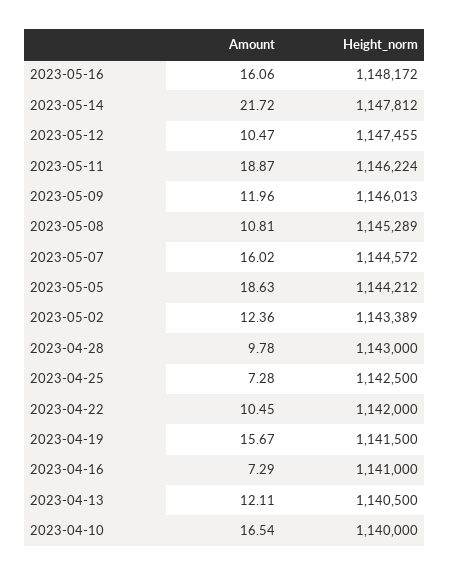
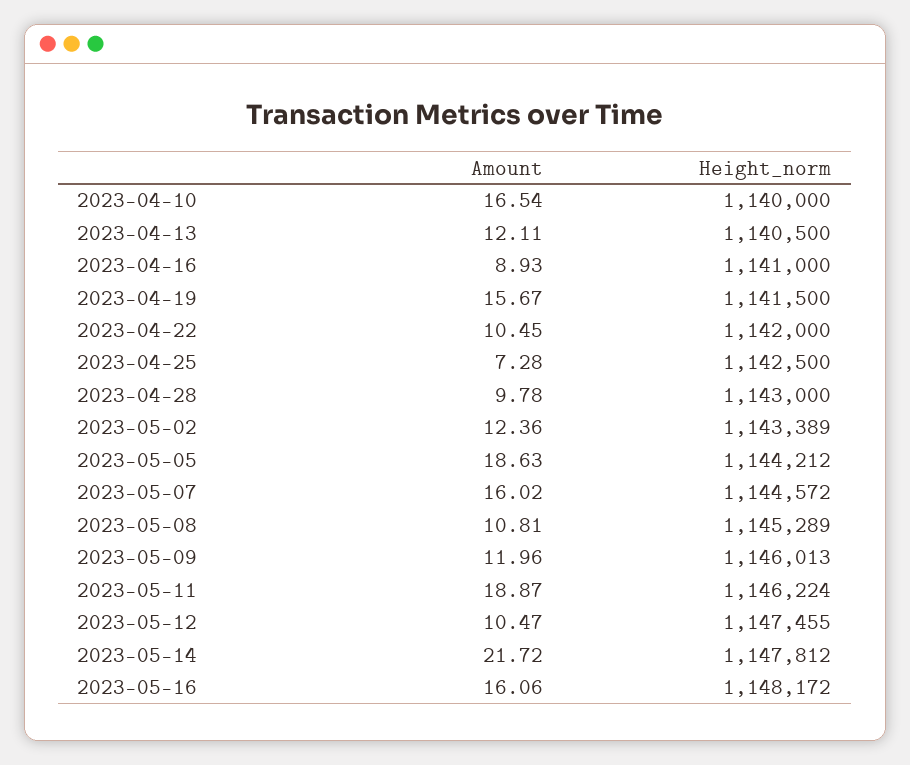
  {
    "Amount": {
      "2023-05-16": 16.06,
      "2023-05-14": 21.72,
      "2023-05-12": 10.47,
      "2023-05-11": 18.87,
      "2023-05-09": 11.96,
      "2023-05-08": 10.81,
      "2023-05-07": 16.02,
      "2023-05-05": 18.63,
      "2023-05-02": 12.36,
      "2023-04-28": 9.78,
      "2023-04-25": 7.28,
      "2023-04-22": 10.45,
      "2023-04-19": 15.67,
-     "2023-04-16": 7.29,
+     "2023-04-16": 8.93,
      "2023-04-13": 12.11,
      "2023-04-10": 16.54
    },
    "Height_norm": {
      "2023-05-16": 1148172,
      "2023-05-14": 1147812,
      "2023-05-12": 1147455,
      "2023-05-11": 1146224,
      "2023-05-09": 1146013,
      "2023-05-08": 1145289,
      "2023-05-07": 1144572,
      "2023-05-05": 1144212,
      "2023-05-02": 1143389,
      "2023-04-28": 1143000,
      "2023-04-25": 1142500,
      "2023-04-22": 1142000,
      "2023-04-19": 1141500,
      "2023-04-16": 1141000,
      "2023-04-13": 1140500,
      "2023-04-10": 1140000
    }
  }

